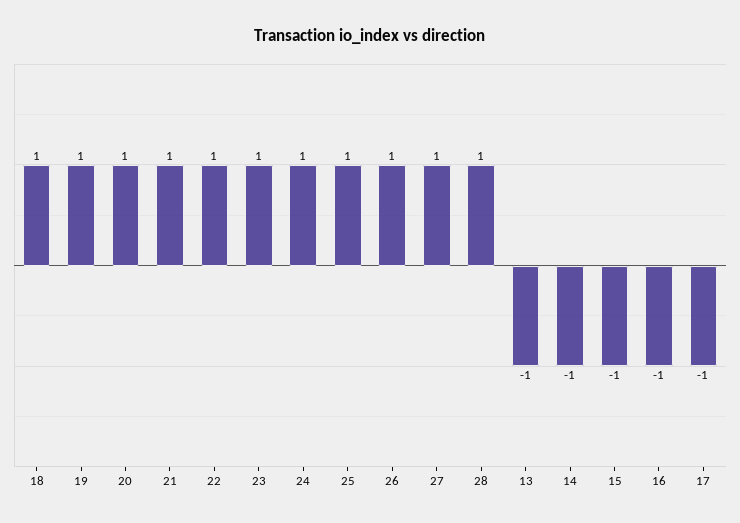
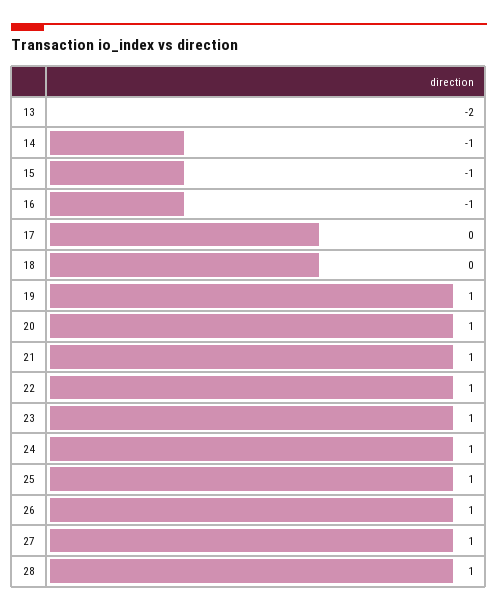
  {
-   "18": 1,
+   "18": 0,
    "19": 1,
    "20": 1,
    "21": 1,
    "22": 1,
    "23": 1,
    "24": 1,
    "25": 1,
    "26": 1,
    "27": 1,
    "28": 1,
-   "13": -1,
+   "13": -2,
    "14": -1,
    "15": -1,
    "16": -1,
-   "17": -1
+   "17": 0
  }

